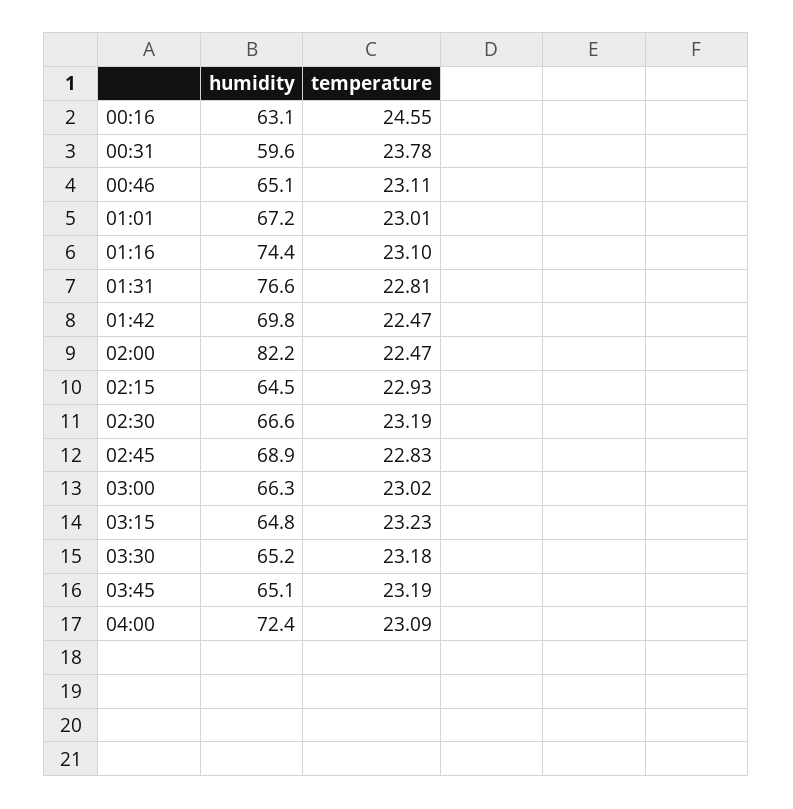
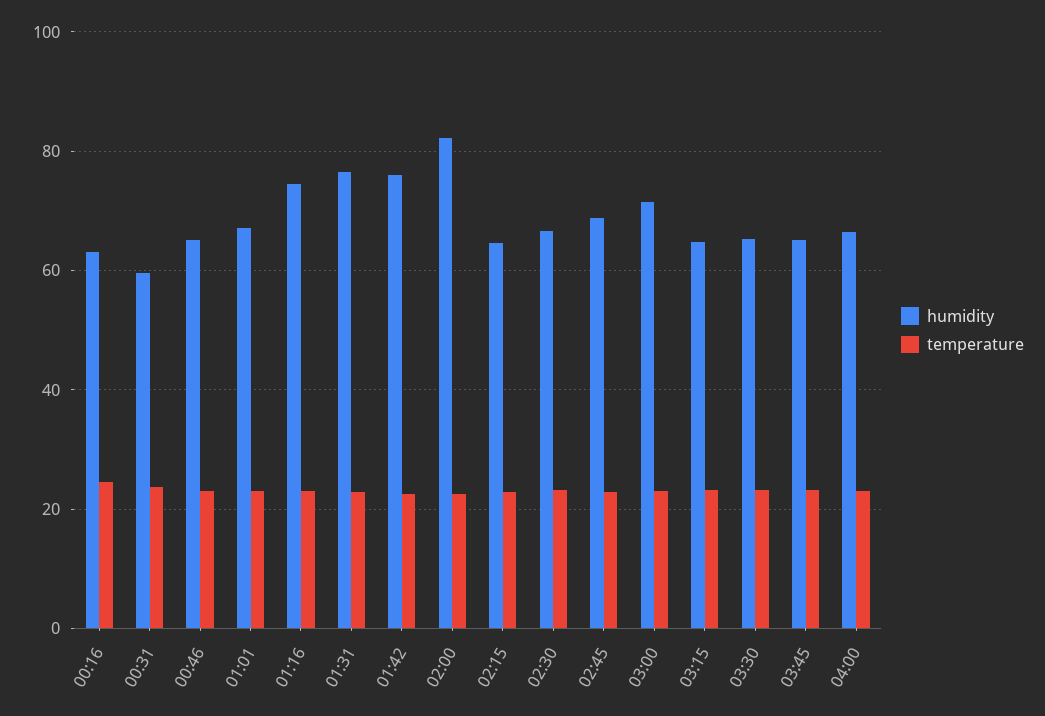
  {
    "humidity": {
      "00:16": 63.1,
      "00:31": 59.6,
      "00:46": 65.1,
      "01:01": 67.2,
      "01:16": 74.4,
      "01:31": 76.6,
-     "01:42": 69.8,
+     "01:42": 76,
      "02:00": 82.2,
      "02:15": 64.5,
      "02:30": 66.6,
      "02:45": 68.9,
-     "03:00": 66.3,
+     "03:00": 72,
      "03:15": 64.8,
      "03:30": 65.2,
      "03:45": 65.1,
-     "04:00": 72.4
+     "04:00": 66
    },
    "temperature": {
      "00:16": 24.55,
      "00:31": 23.78,
      "00:46": 23.11,
      "01:01": 23.01,
      "01:16": 23.1,
      "01:31": 22.81,
      "01:42": 22.47,
      "02:00": 22.47,
      "02:15": 22.93,
      "02:30": 23.19,
      "02:45": 22.83,
      "03:00": 23.02,
      "03:15": 23.23,
      "03:30": 23.18,
      "03:45": 23.19,
      "04:00": 23.09
    }
  }

